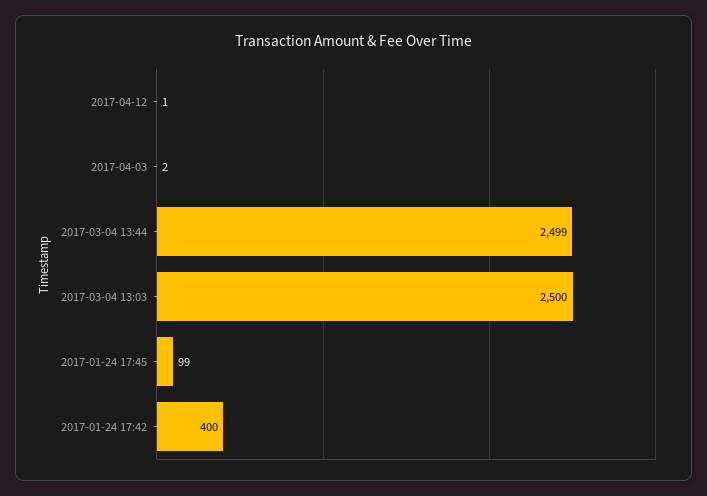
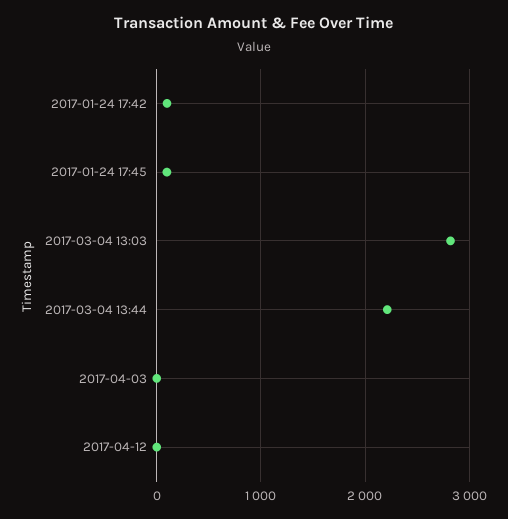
  {
    "2017-04-12": 1,
    "2017-04-03": 2,
-   "2017-03-04 13:44": 2499,
+   "2017-03-04 13:44": 2200,
-   "2017-03-04 13:03": 2500,
+   "2017-03-04 13:03": 2800,
    "2017-01-24 17:45": 99,
-   "2017-01-24 17:42": 400
+   "2017-01-24 17:42": 100
  }

